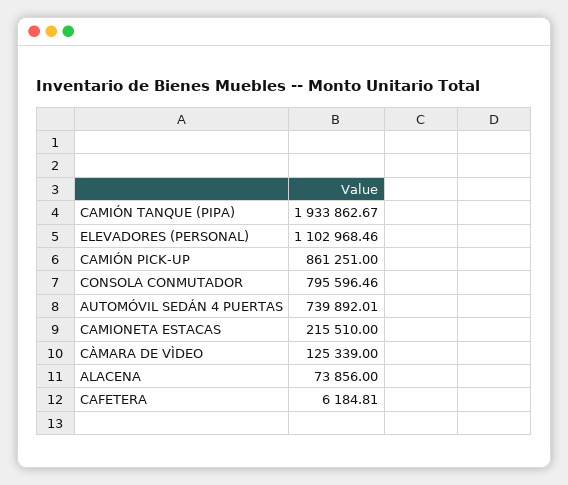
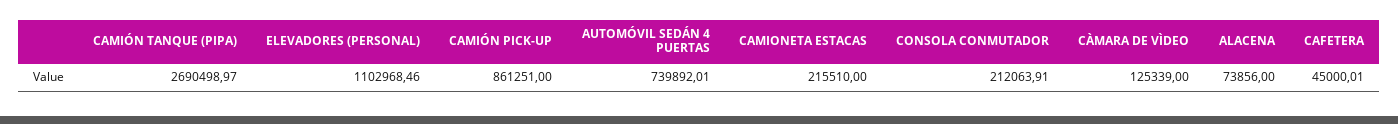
  {
-   "CAMIÓN TANQUE (PIPA)": 1933862.67,
+   "CAMIÓN TANQUE (PIPA)": 2690498.97,
    "ELEVADORES (PERSONAL)": 1102968.46,
    "CAMIÓN PICK-UP": 861251,
-   "CONSOLA CONMUTADOR": 795596.46,
+   "CONSOLA CONMUTADOR": 212063.91,
    "AUTOMÓVIL SEDÁN 4 PUERTAS": 739892.01,
    "CAMIONETA ESTACAS": 215510,
    "CÀMARA DE VÌDEO": 125339,
    "ALACENA": 73856,
-   "CAFETERA": 6184.81
+   "CAFETERA": 45000.01
  }

